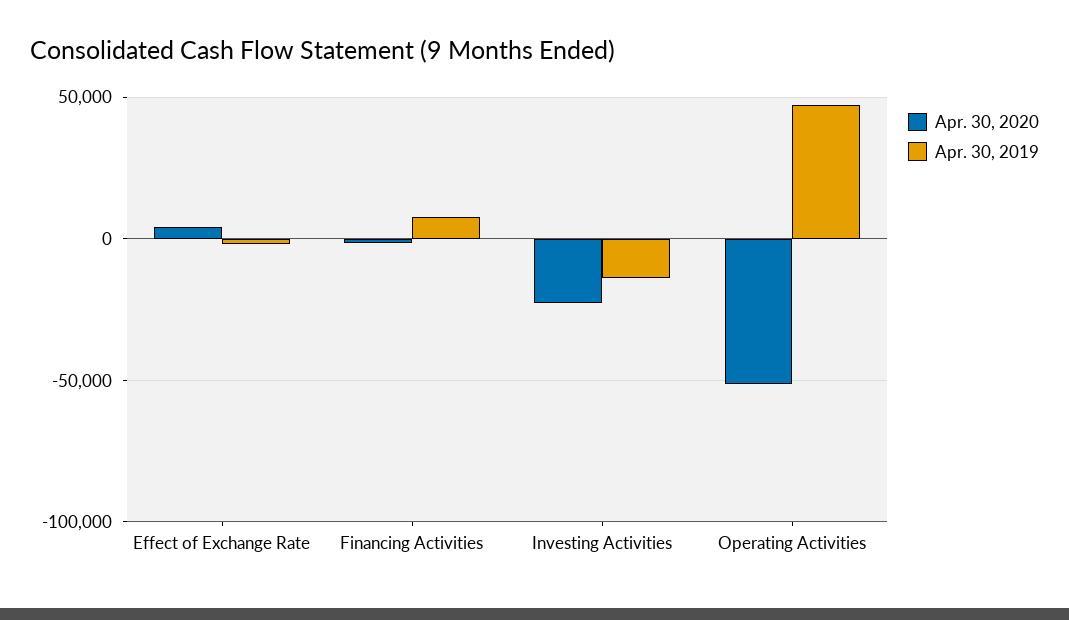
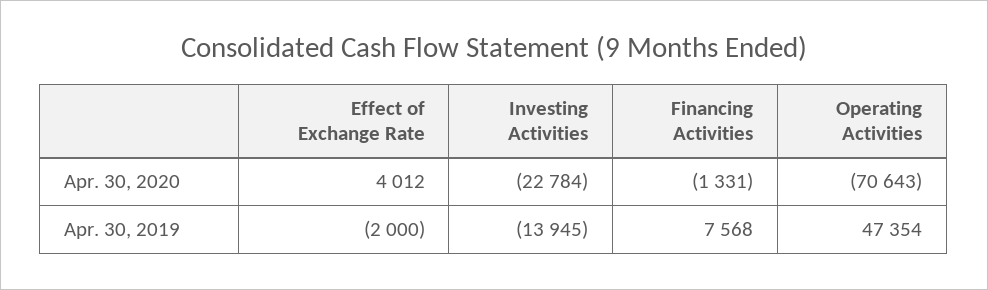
  {
    "Apr. 30, 2020": {
      "Effect of Exchange Rate": 4012,
      "Financing Activities": -1331,
      "Investing Activities": -22784,
-     "Operating Activities": -50000
+     "Operating Activities": -70643
    },
    "Apr. 30, 2019": {
      "Effect of Exchange Rate": -2000,
      "Financing Activities": 7568,
      "Investing Activities": -13945,
      "Operating Activities": 47354
    }
  }

